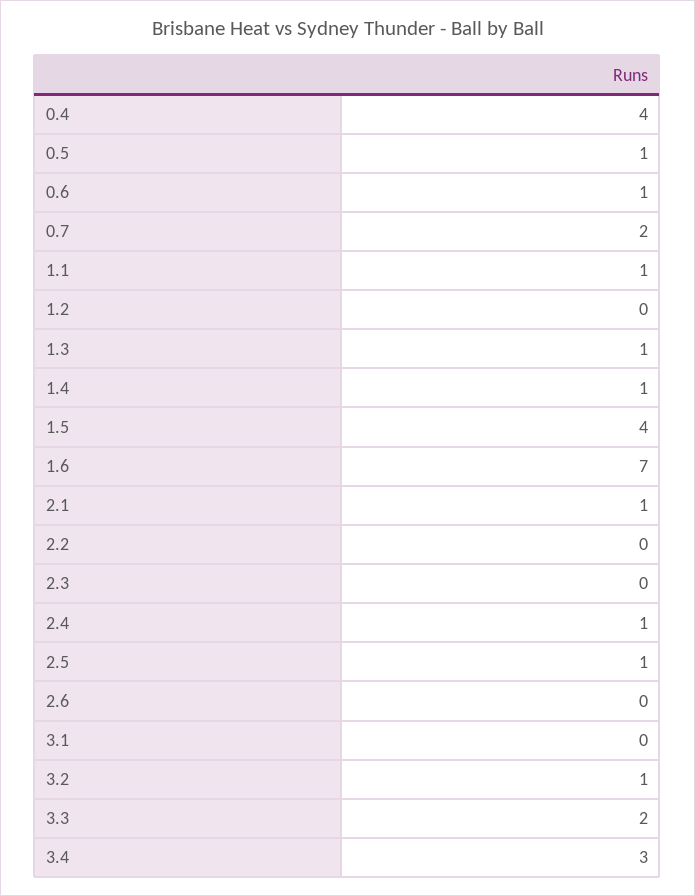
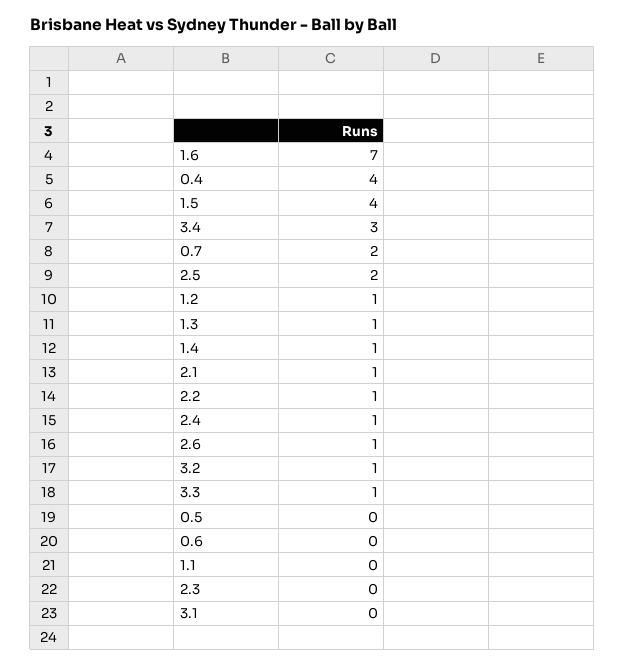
  {
    "0.4": 4,
-   "0.5": 1,
+   "0.5": 0,
-   "0.6": 1,
+   "0.6": 0,
    "0.7": 2,
-   "1.1": 1,
+   "1.1": 0,
-   "1.2": 0,
+   "1.2": 1,
    "1.3": 1,
    "1.4": 1,
    "1.5": 4,
    "1.6": 7,
    "2.1": 1,
-   "2.2": 0,
+   "2.2": 1,
    "2.3": 0,
    "2.4": 1,
-   "2.5": 1,
+   "2.5": 2,
-   "2.6": 0,
+   "2.6": 1,
    "3.1": 0,
    "3.2": 1,
-   "3.3": 2,
+   "3.3": 1,
    "3.4": 3
  }

